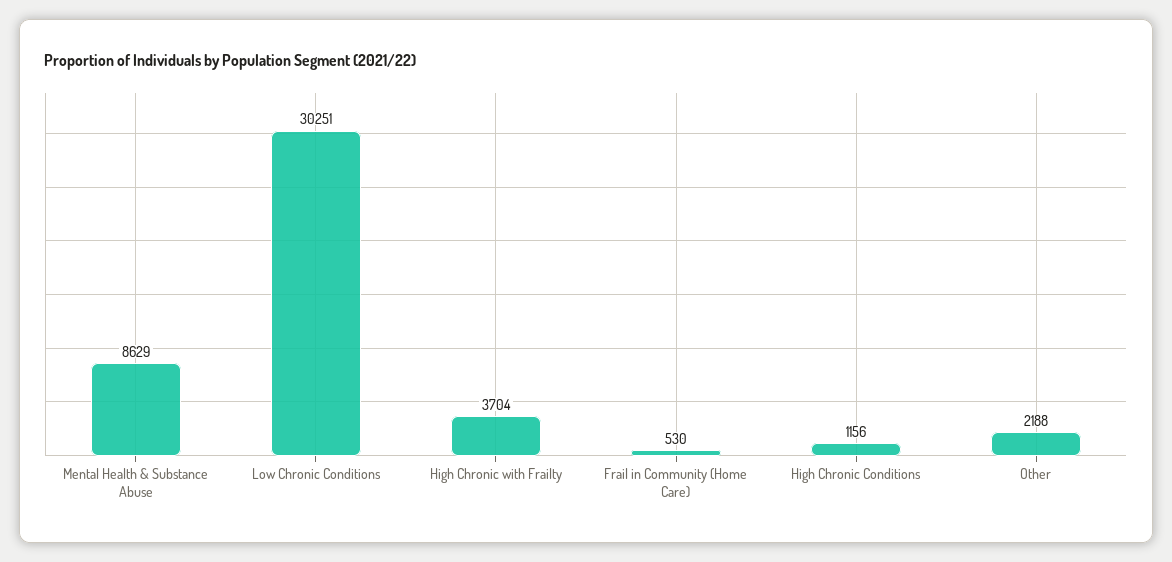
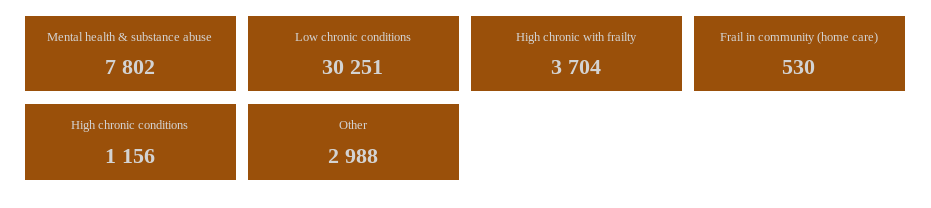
  {
-   "Mental Health & Substance Abuse": 8629,
+   "Mental Health & Substance Abuse": 7802,
    "Low Chronic Conditions": 30251,
    "High Chronic with Frailty": 3704,
    "Frail in Community (Home Care)": 530,
    "High Chronic Conditions": 1156,
-   "Other": 2188
+   "Other": 2988
  }

